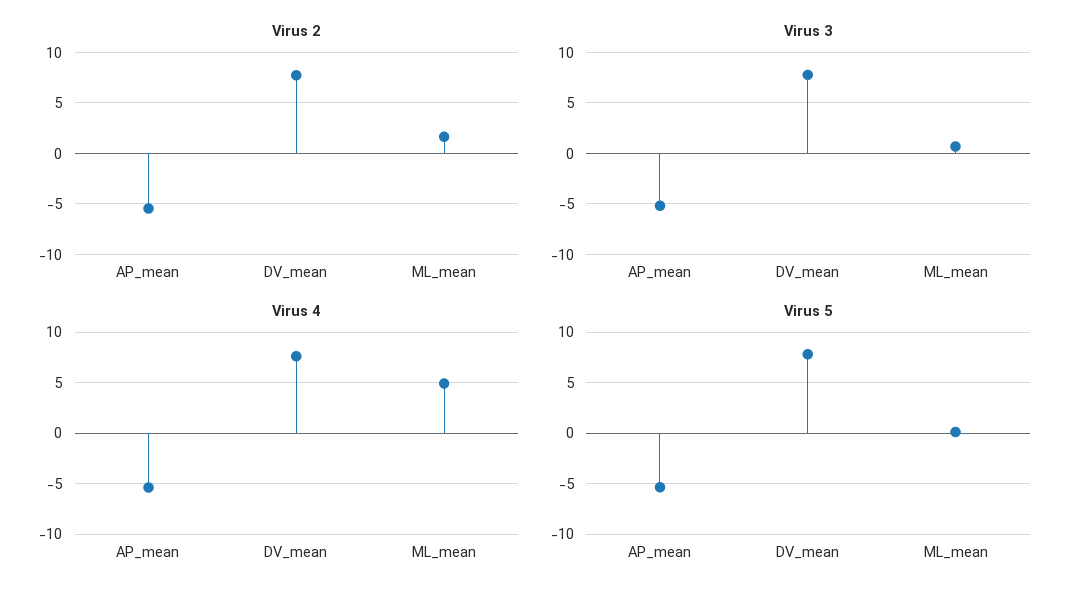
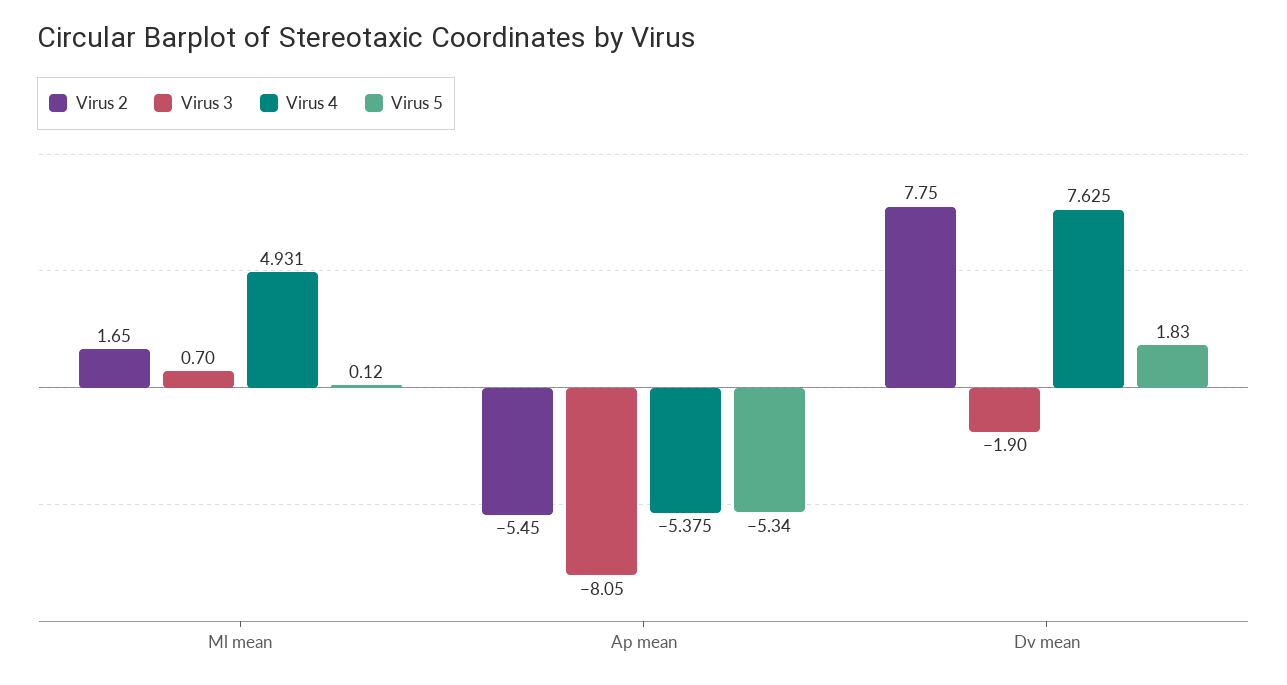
  {
    "Virus 2": {
      "AP_mean": -5.45,
      "DV_mean": 7.75,
      "ML_mean": 1.65
    },
    "Virus 3": {
-     "AP_mean": -5,
+     "AP_mean": -8.05,
-     "DV_mean": 8,
+     "DV_mean": -1.9,
      "ML_mean": 0.7
    },
    "Virus 4": {
      "AP_mean": -5.375,
      "DV_mean": 7.625,
      "ML_mean": 4.931
    },
    "Virus 5": {
      "AP_mean": -5.34,
-     "DV_mean": 8,
+     "DV_mean": 1.83,
      "ML_mean": 0.12
    }
  }

